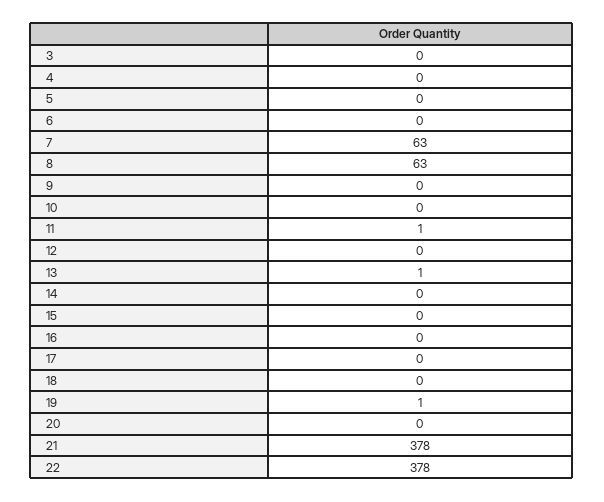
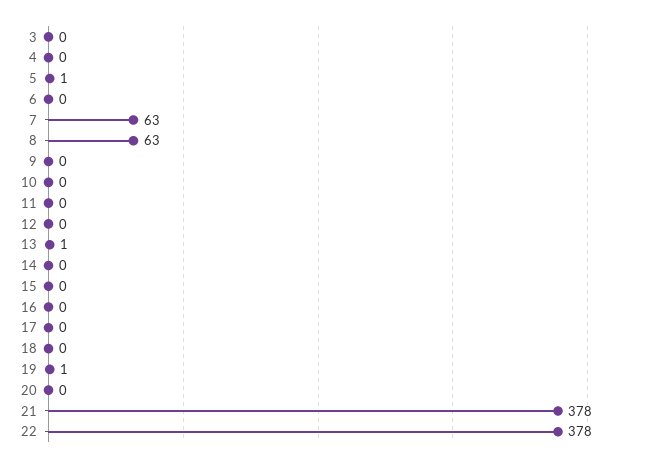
  {
    "3": 0,
    "4": 0,
-   "5": 0,
+   "5": 1,
    "6": 0,
    "7": 63,
    "8": 63,
    "9": 0,
    "10": 0,
-   "11": 1,
+   "11": 0,
    "12": 0,
    "13": 1,
    "14": 0,
    "15": 0,
    "16": 0,
    "17": 0,
    "18": 0,
    "19": 1,
    "20": 0,
    "21": 378,
    "22": 378
  }

